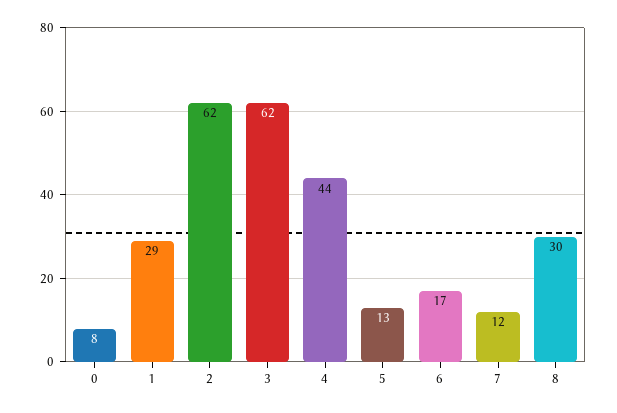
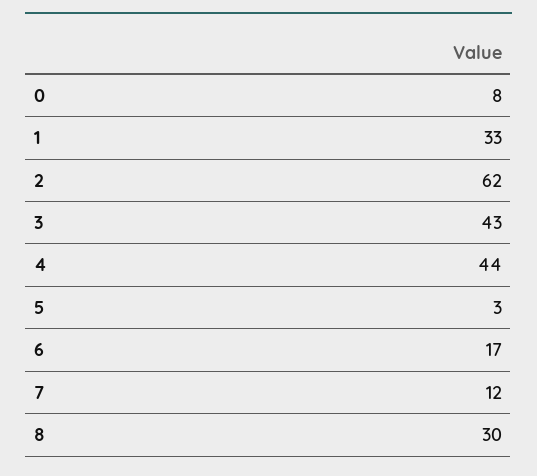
  {
    "0": 8,
-   "1": 29,
+   "1": 33,
    "2": 62,
-   "3": 62,
+   "3": 43,
    "4": 44,
-   "5": 13,
+   "5": 3,
    "6": 17,
    "7": 12,
    "8": 30
  }

